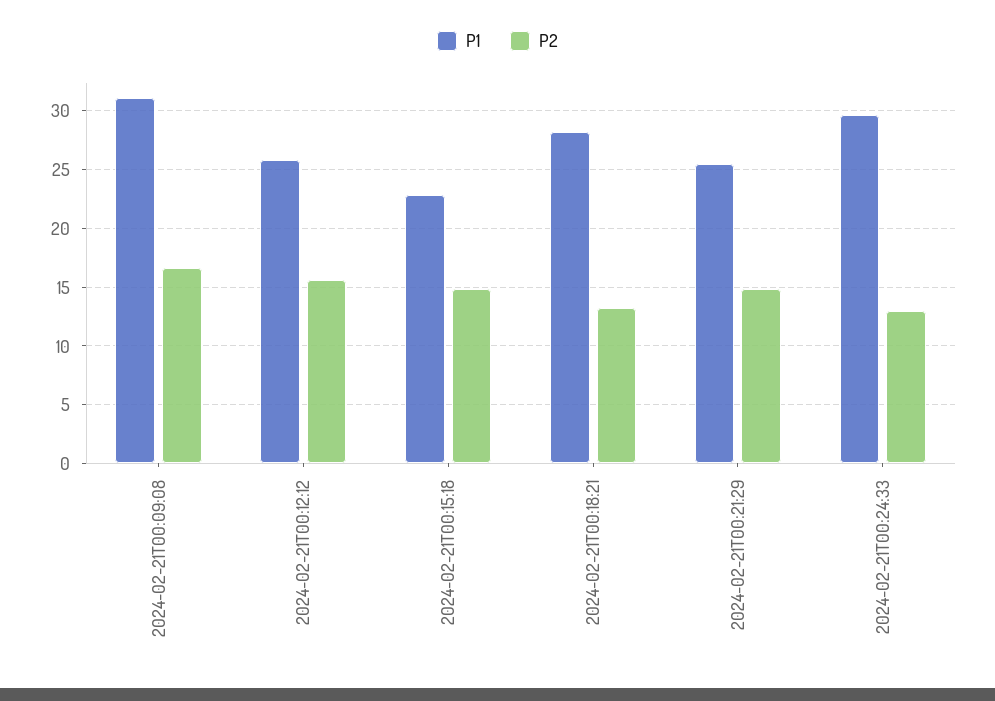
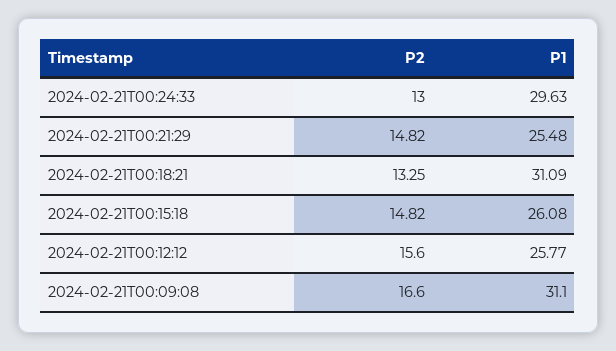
  {
    "P1": {
      "2024-02-21T00:09:08": 31.1,
      "2024-02-21T00:12:12": 25.77,
-     "2024-02-21T00:15:18": 23,
+     "2024-02-21T00:15:18": 26.08,
-     "2024-02-21T00:18:21": 28,
+     "2024-02-21T00:18:21": 31.09,
      "2024-02-21T00:21:29": 25.48,
      "2024-02-21T00:24:33": 29.63
    },
    "P2": {
      "2024-02-21T00:09:08": 16.6,
      "2024-02-21T00:12:12": 15.6,
      "2024-02-21T00:15:18": 14.82,
      "2024-02-21T00:18:21": 13.25,
      "2024-02-21T00:21:29": 14.82,
      "2024-02-21T00:24:33": 13
    }
  }

